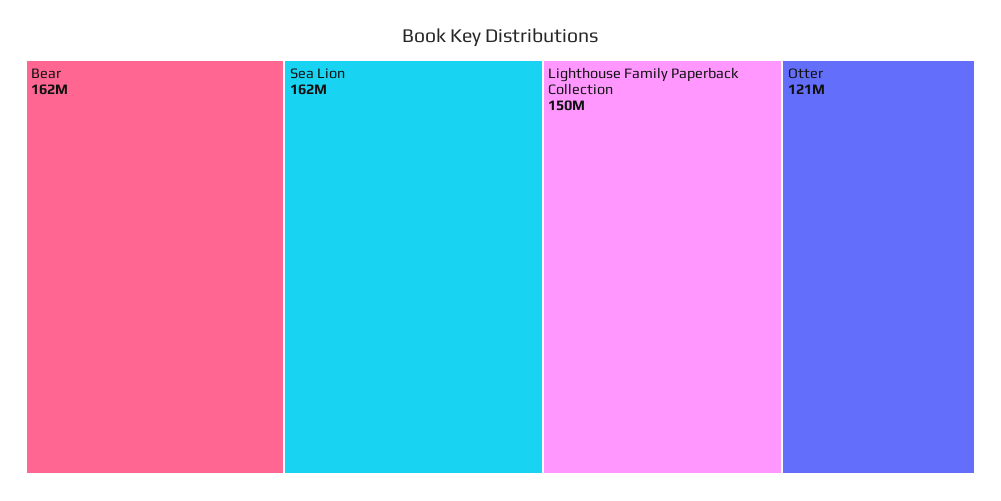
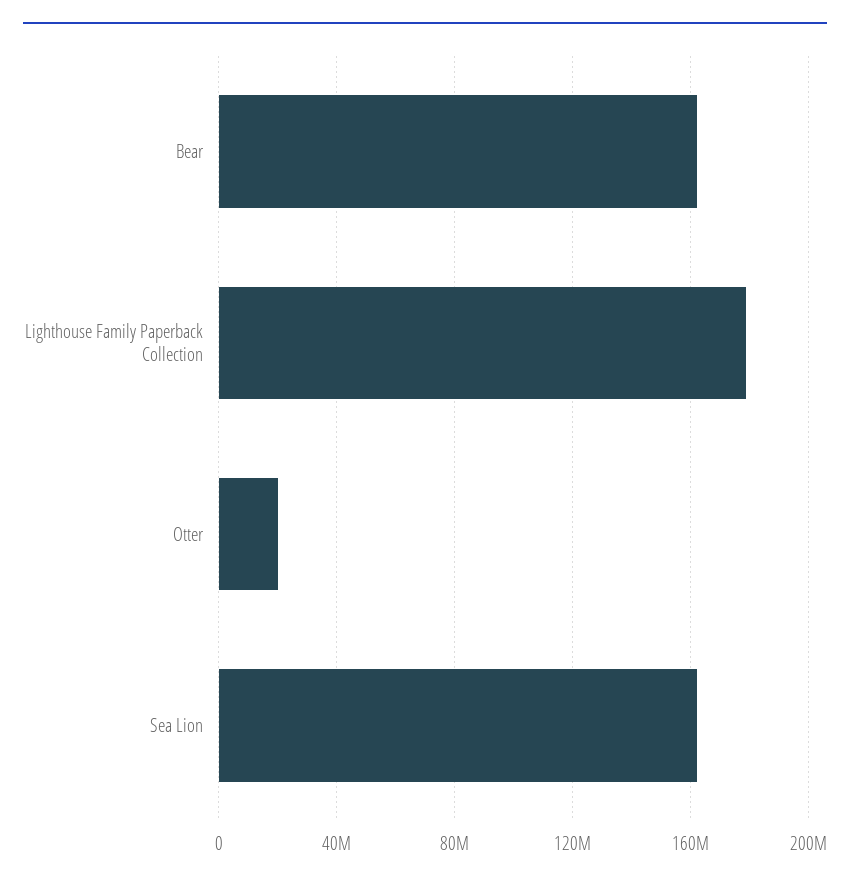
  {
    "Bear": 162000000,
    "Sea Lion": 162000000,
-   "Lighthouse Family Paperback Collection": 150000000,
+   "Lighthouse Family Paperback Collection": 180000000,
-   "Otter": 121000000
+   "Otter": 20000000
  }

